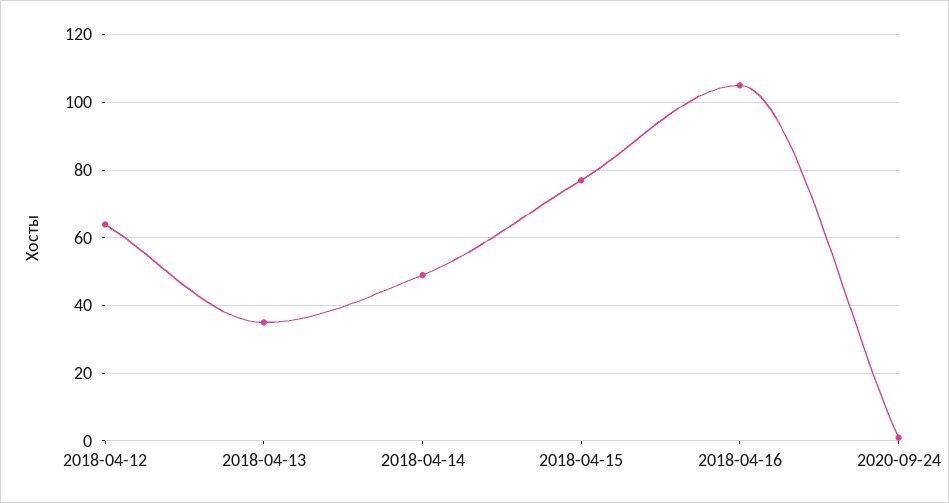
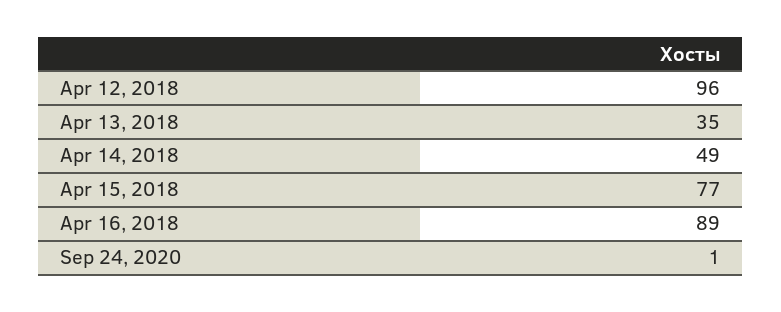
  {
-   "2018-04-12": 65,
+   "2018-04-12": 96,
    "2018-04-13": 35,
    "2018-04-14": 49,
    "2018-04-15": 77,
-   "2018-04-16": 105,
+   "2018-04-16": 89,
    "2020-09-24": 1
  }

